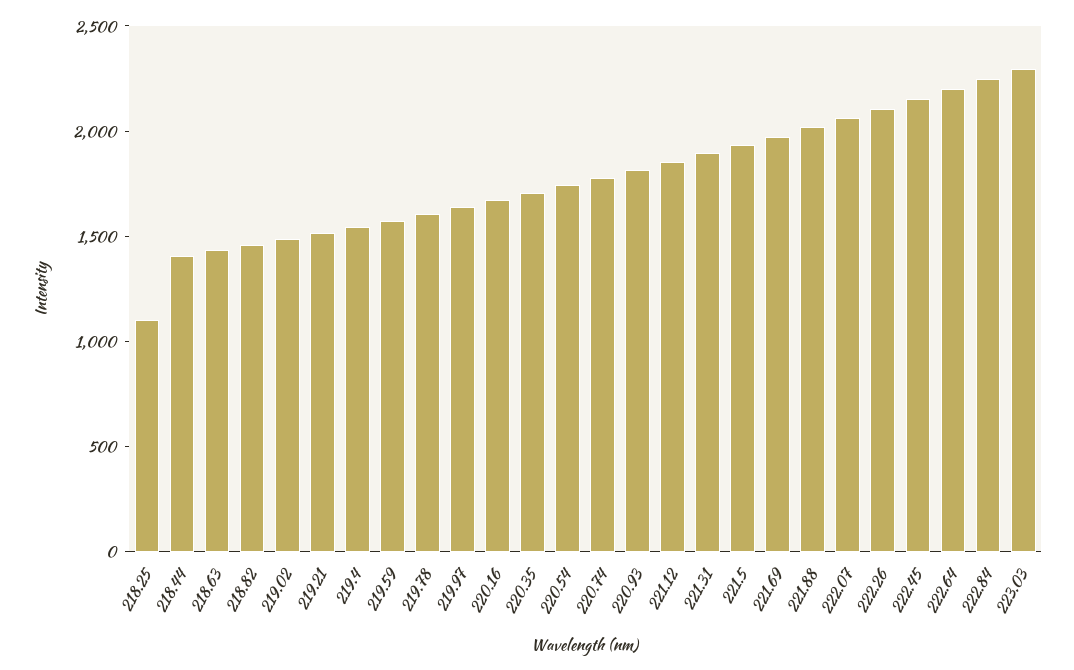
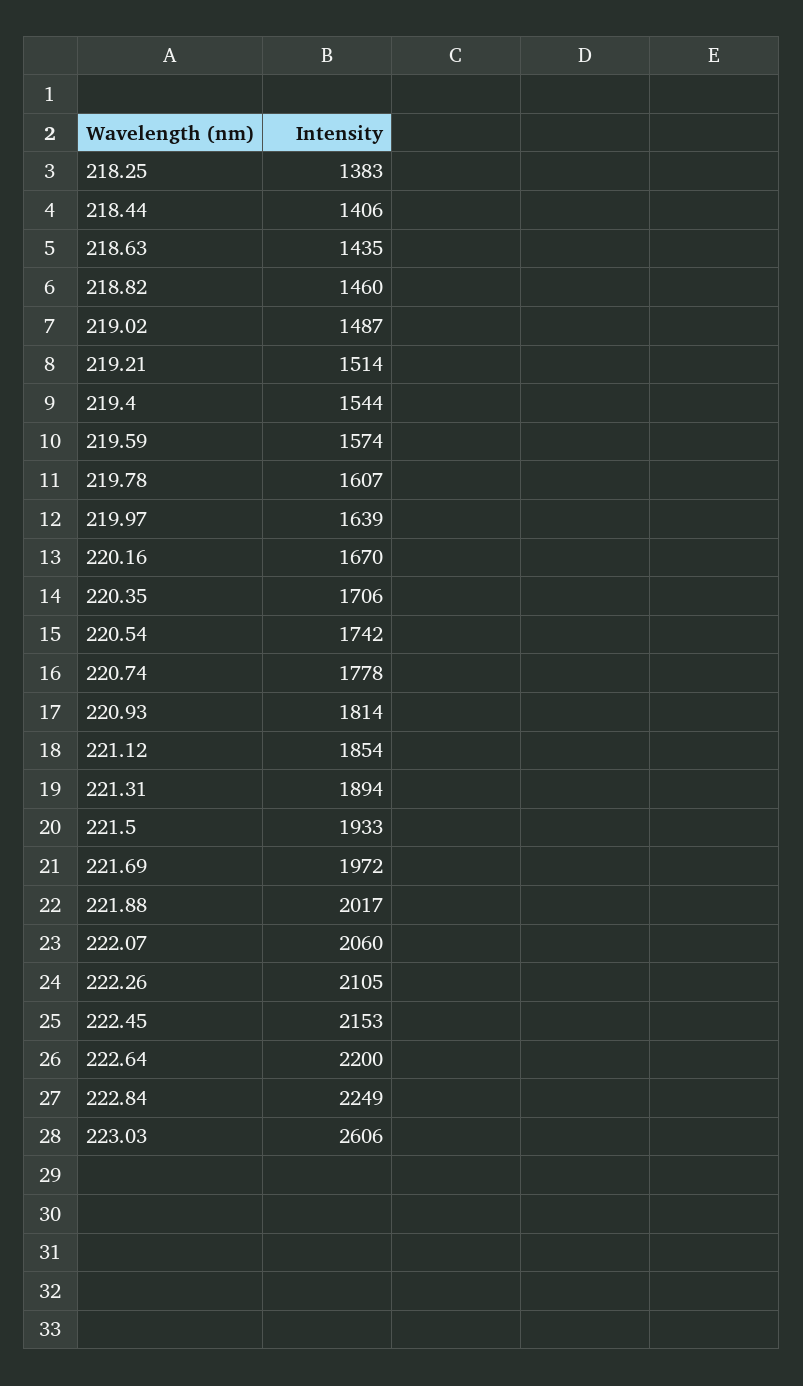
  {
-   "218.25": 1100,
+   "218.25": 1383,
    "218.44": 1406,
    "218.63": 1435,
    "218.82": 1460,
    "219.02": 1487,
    "219.21": 1514,
    "219.4": 1544,
    "219.59": 1574,
    "219.78": 1607,
    "219.97": 1639,
    "220.16": 1670,
    "220.35": 1706,
    "220.54": 1742,
    "220.74": 1778,
    "220.93": 1814,
    "221.12": 1854,
    "221.31": 1894,
    "221.5": 1933,
    "221.69": 1972,
    "221.88": 2017,
    "222.07": 2060,
    "222.26": 2105,
    "222.45": 2153,
    "222.64": 2200,
    "222.84": 2249,
-   "223.03": 2300
+   "223.03": 2606
  }

